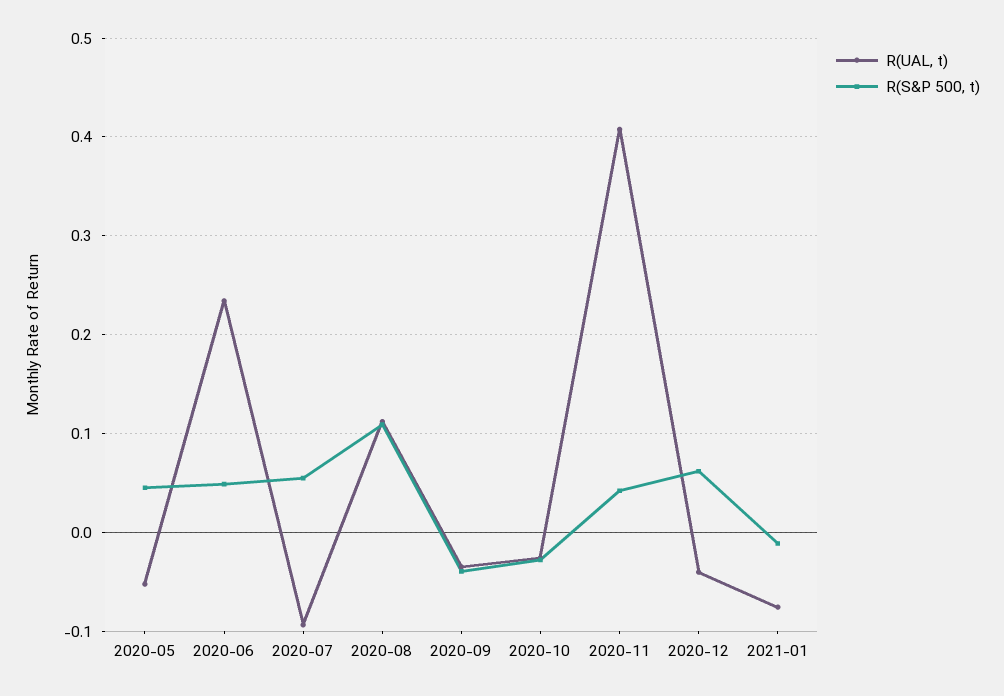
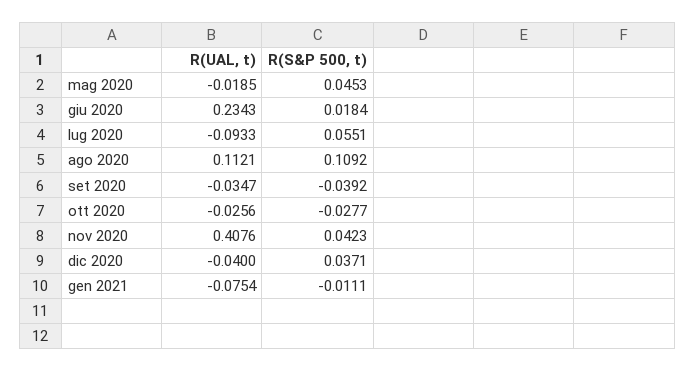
  {
    "R(UAL, t)": {
-     "2020-05": -0.05,
+     "2020-05": -0.0185,
      "2020-06": 0.2343,
      "2020-07": -0.0933,
      "2020-08": 0.1121,
      "2020-09": -0.0347,
      "2020-10": -0.0256,
      "2020-11": 0.4076,
      "2020-12": -0.04,
      "2021-01": -0.0754
    },
    "R(S&P 500, t)": {
      "2020-05": 0.0453,
-     "2020-06": 0.05,
+     "2020-06": 0.0184,
      "2020-07": 0.0551,
      "2020-08": 0.1092,
      "2020-09": -0.0392,
      "2020-10": -0.0277,
      "2020-11": 0.0423,
-     "2020-12": 0.06,
+     "2020-12": 0.0371,
      "2021-01": -0.0111
    }
  }

